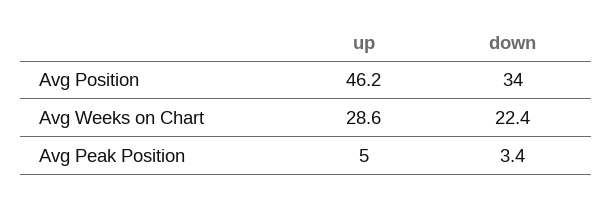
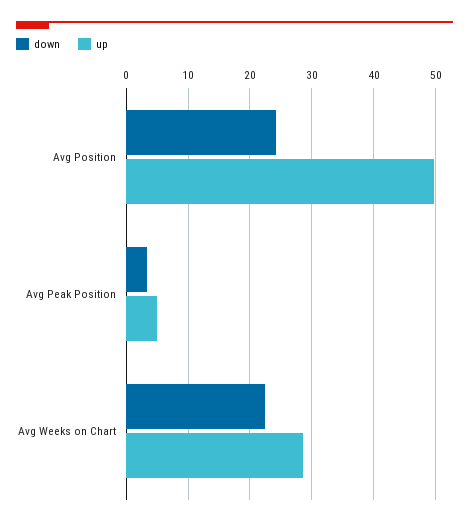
  {
    "up": {
-     "Avg Position": 46.2,
+     "Avg Position": 50,
      "Avg Weeks on Chart": 28.6,
      "Avg Peak Position": 5
    },
    "down": {
-     "Avg Position": 34,
+     "Avg Position": 24,
      "Avg Weeks on Chart": 22.4,
      "Avg Peak Position": 3.4
    }
  }

